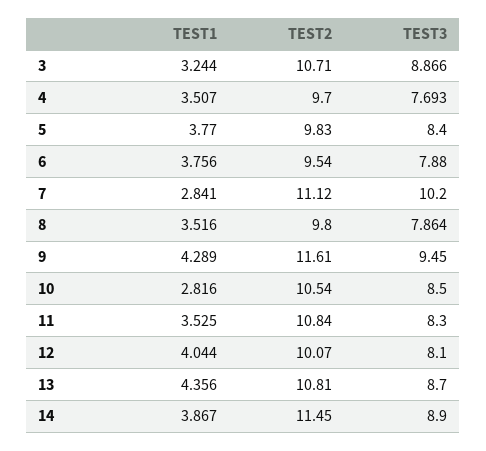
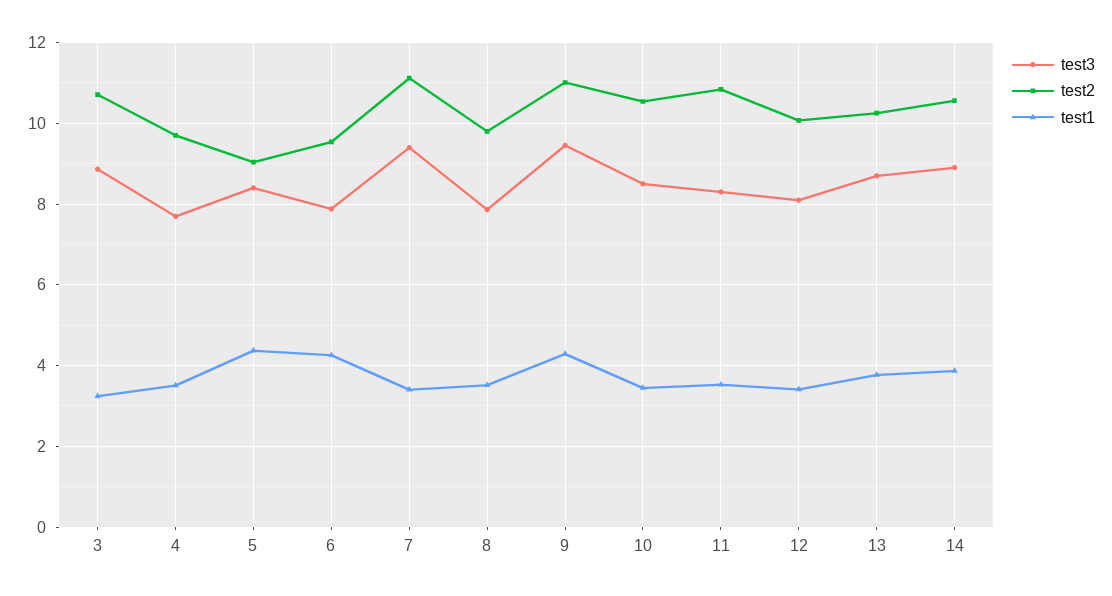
  {
    "TEST1": {
      "3": 3.244,
      "4": 3.507,
-     "5": 3.77,
+     "5": 4.4,
-     "6": 3.756,
+     "6": 4.2,
-     "7": 2.841,
+     "7": 3.4,
      "8": 3.516,
      "9": 4.289,
-     "10": 2.816,
+     "10": 3.4,
      "11": 3.525,
-     "12": 4.044,
+     "12": 3.4,
-     "13": 4.356,
+     "13": 3.8,
      "14": 3.867
    },
    "TEST2": {
      "3": 10.71,
      "4": 9.7,
-     "5": 9.83,
+     "5": 9,
      "6": 9.54,
      "7": 11.12,
      "8": 9.8,
-     "9": 11.61,
+     "9": 11,
      "10": 10.54,
      "11": 10.84,
      "12": 10.07,
-     "13": 10.81,
+     "13": 10.2,
-     "14": 11.45
+     "14": 10.6
    },
    "TEST3": {
      "3": 8.866,
      "4": 7.693,
      "5": 8.4,
      "6": 7.88,
-     "7": 10.2,
+     "7": 9.4,
      "8": 7.864,
      "9": 9.45,
      "10": 8.5,
      "11": 8.3,
      "12": 8.1,
      "13": 8.7,
      "14": 8.9
    }
  }

